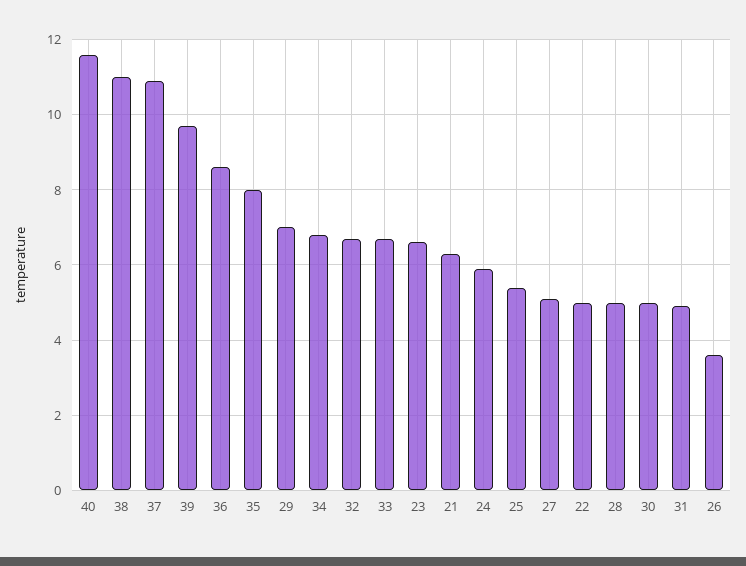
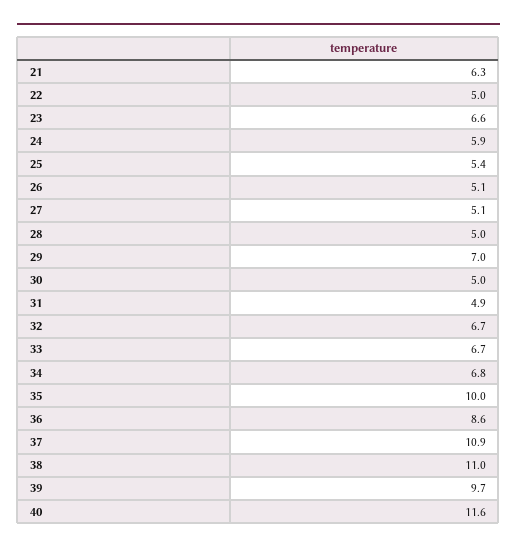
  {
    "40": 11.6,
    "38": 11,
    "37": 10.9,
    "39": 9.7,
    "36": 8.6,
-   "35": 8,
+   "35": 10,
    "29": 7,
    "34": 6.8,
    "32": 6.7,
    "33": 6.7,
    "23": 6.6,
    "21": 6.3,
    "24": 5.9,
    "25": 5.4,
    "27": 5.1,
    "22": 5,
    "28": 5,
    "30": 5,
    "31": 4.9,
-   "26": 3.5
+   "26": 5.1
  }

